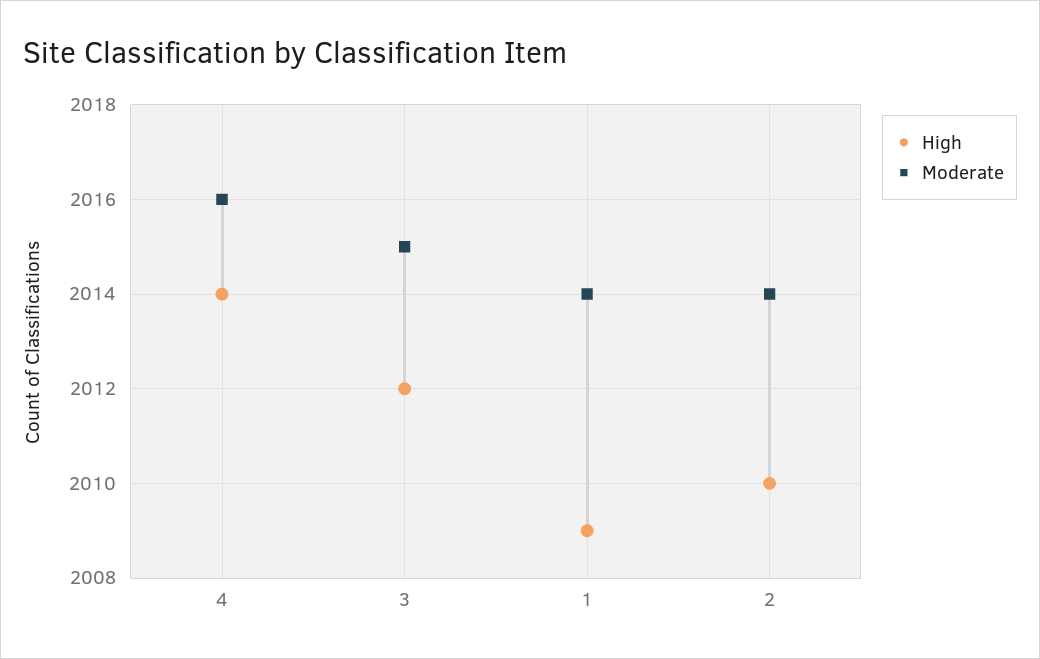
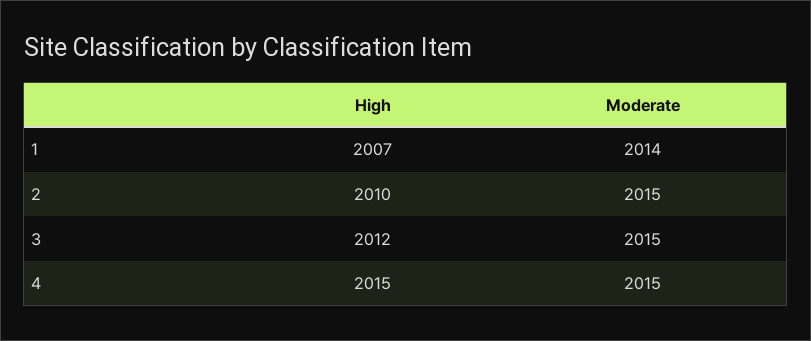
  {
    "High": {
-     "4": 2014,
+     "4": 2015,
      "3": 2012,
-     "1": 2009,
+     "1": 2007,
      "2": 2010
    },
    "Moderate": {
-     "4": 2016,
+     "4": 2015,
      "3": 2015,
      "1": 2014,
-     "2": 2014
+     "2": 2015
    }
  }

